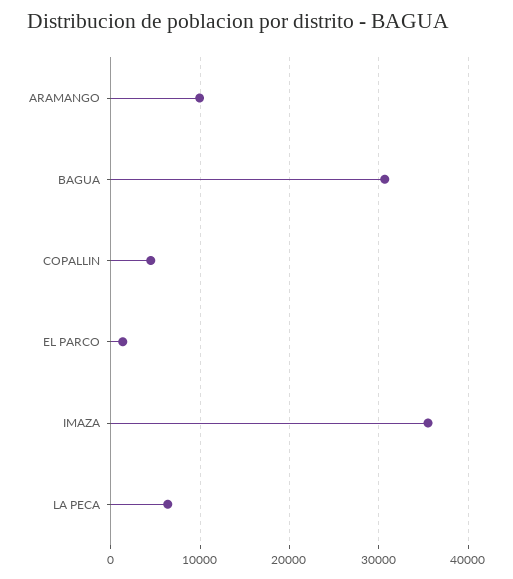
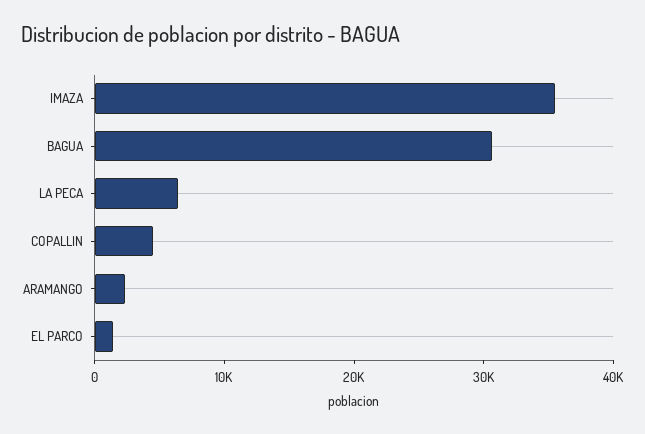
  {
-   "ARAMANGO": 10000,
+   "ARAMANGO": 2000,
    "BAGUA": 31000,
    "COPALLIN": 4000,
    "EL PARCO": 1000,
    "IMAZA": 35000,
    "LA PECA": 6000
  }

